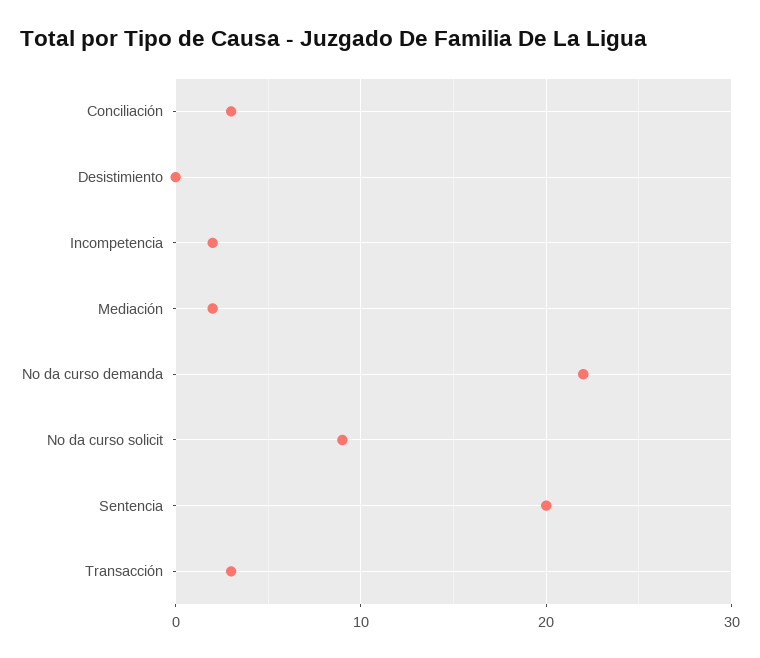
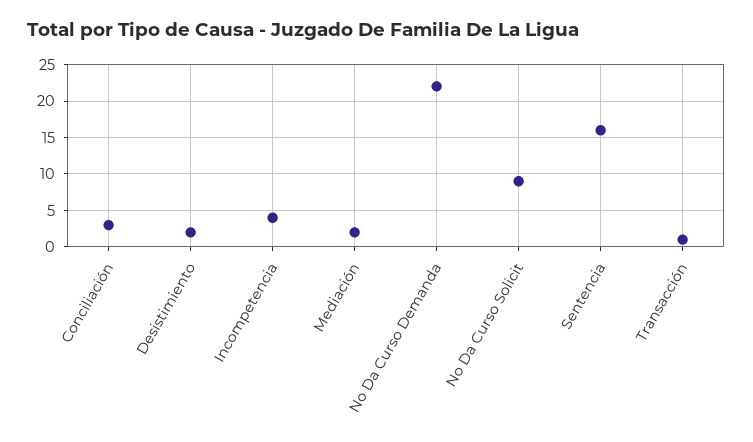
  {
    "Conciliación": 3,
-   "Desistimiento": 0,
+   "Desistimiento": 2,
-   "Incompetencia": 2,
+   "Incompetencia": 4,
    "Mediación": 2,
    "No da curso demanda": 22,
    "No da curso solicit": 9,
-   "Sentencia": 20,
+   "Sentencia": 16,
-   "Transacción": 3
+   "Transacción": 1
  }

